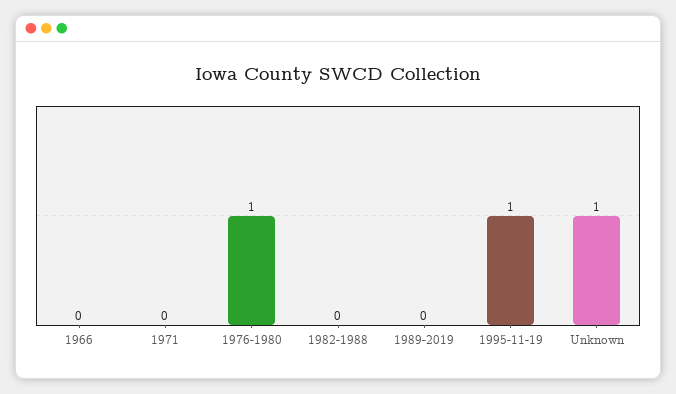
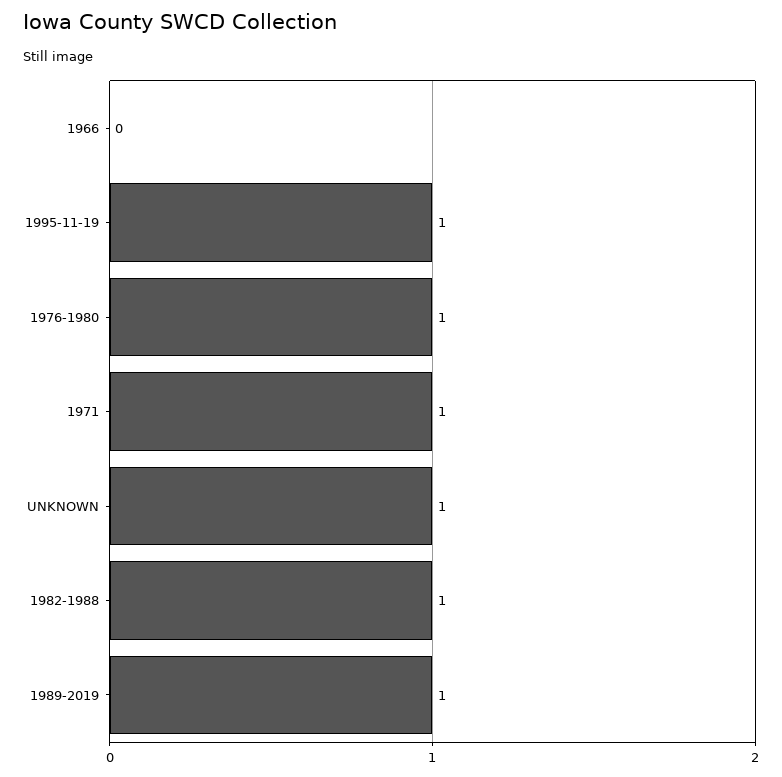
  {
    "1966": 0,
-   "1971": 0,
+   "1971": 1,
    "1976-1980": 1,
-   "1982-1988": 0,
+   "1982-1988": 1,
-   "1989-2019": 0,
+   "1989-2019": 1,
    "1995-11-19": 1,
    "Unknown": 1
  }

